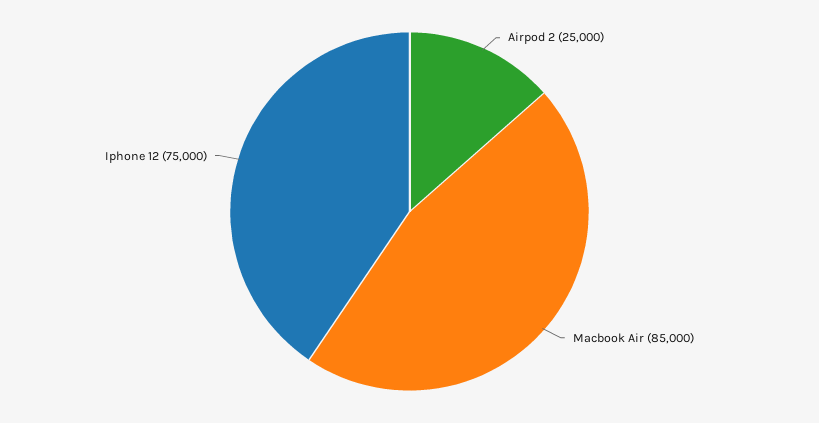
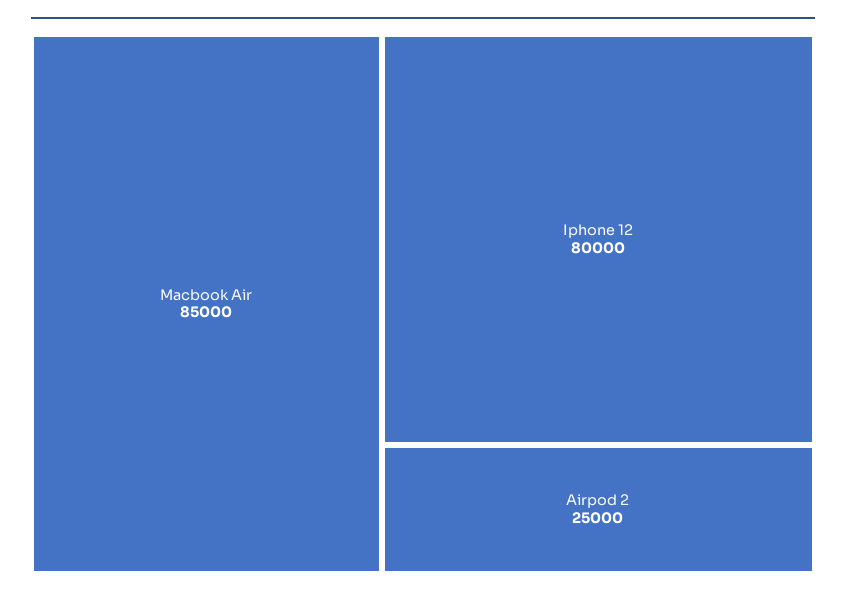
  {
    "Airpod 2": 25000,
    "Macbook Air": 85000,
-   "Iphone 12": 75000
+   "Iphone 12": 80000
  }

